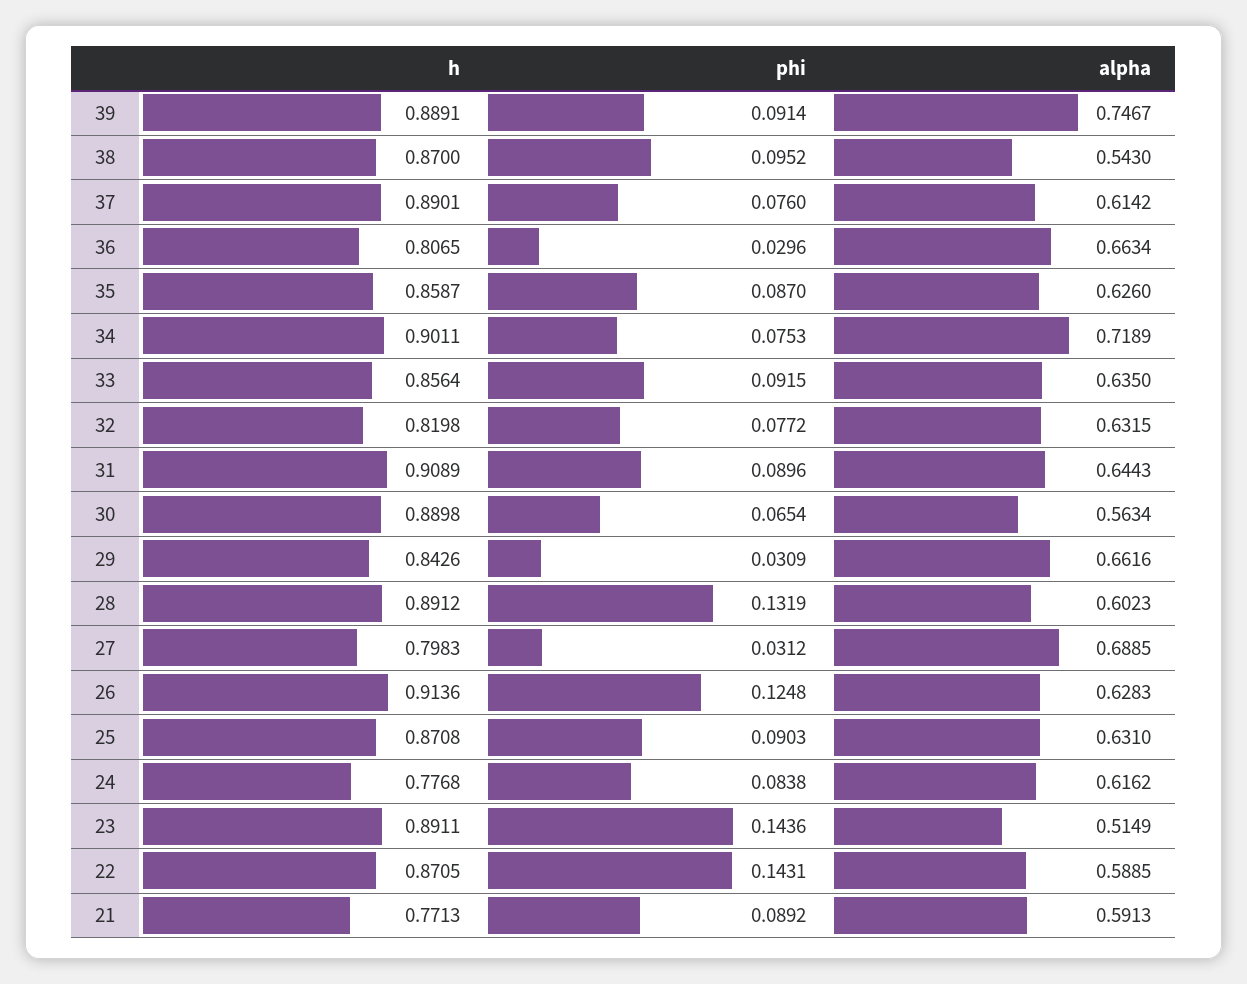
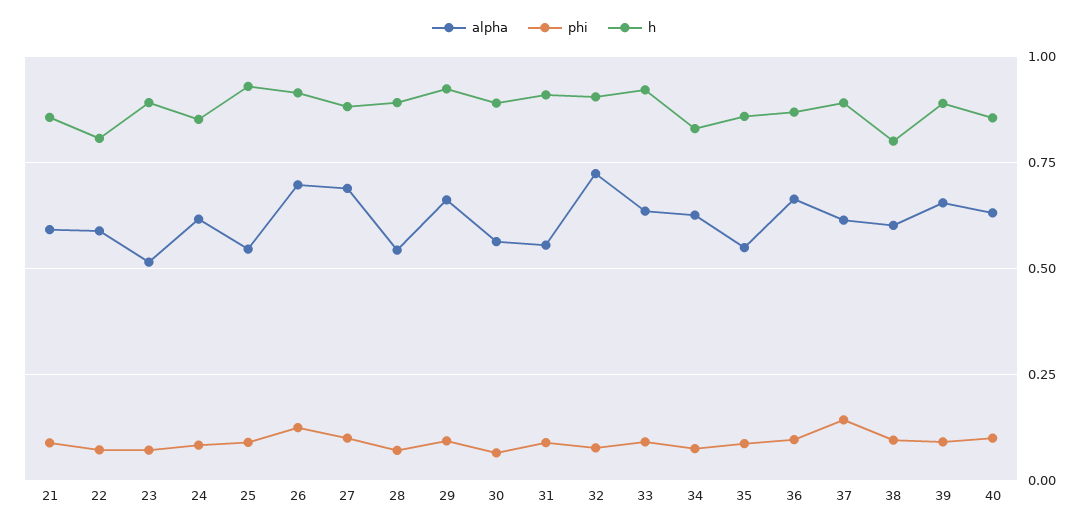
  {
    "h": {
      "39": 0.8891,
-     "38": 0.87,
+     "38": 0.8,
      "37": 0.8901,
-     "36": 0.8065,
+     "36": 0.875,
      "35": 0.8587,
-     "34": 0.9011,
+     "34": 0.825,
-     "33": 0.8564,
+     "33": 0.925,
-     "32": 0.8198,
+     "32": 0.9,
      "31": 0.9089,
      "30": 0.8898,
-     "29": 0.8426,
+     "29": 0.925,
      "28": 0.8912,
-     "27": 0.7983,
+     "27": 0.875,
      "26": 0.9136,
-     "25": 0.8708,
+     "25": 0.925,
-     "24": 0.7768,
+     "24": 0.85,
      "23": 0.8911,
-     "22": 0.8705,
+     "22": 0.8,
-     "21": 0.7713
+     "21": 0.85,
+     "40": 0.85
    },
    "phi": {
      "39": 0.0914,
      "38": 0.0952,
-     "37": 0.076,
+     "37": 0.15,
-     "36": 0.0296,
+     "36": 0.1,
      "35": 0.087,
      "34": 0.0753,
      "33": 0.0915,
      "32": 0.0772,
      "31": 0.0896,
      "30": 0.0654,
-     "29": 0.0309,
+     "29": 0.1,
-     "28": 0.1319,
+     "28": 0.075,
-     "27": 0.0312,
+     "27": 0.1,
      "26": 0.1248,
      "25": 0.0903,
      "24": 0.0838,
-     "23": 0.1436,
+     "23": 0.075,
-     "22": 0.1431,
+     "22": 0.075,
-     "21": 0.0892
+     "21": 0.0892,
+     "40": 0.1
    },
    "alpha": {
-     "39": 0.7467,
+     "39": 0.65,
-     "38": 0.543,
+     "38": 0.6,
      "37": 0.6142,
      "36": 0.6634,
-     "35": 0.626,
+     "35": 0.55,
-     "34": 0.7189,
+     "34": 0.625,
      "33": 0.635,
-     "32": 0.6315,
+     "32": 0.725,
-     "31": 0.6443,
+     "31": 0.55,
      "30": 0.5634,
      "29": 0.6616,
-     "28": 0.6023,
+     "28": 0.55,
      "27": 0.6885,
-     "26": 0.6283,
+     "26": 0.7,
-     "25": 0.631,
+     "25": 0.55,
      "24": 0.6162,
      "23": 0.5149,
      "22": 0.5885,
-     "21": 0.5913
+     "21": 0.5913,
+     "40": 0.625
    }
  }

